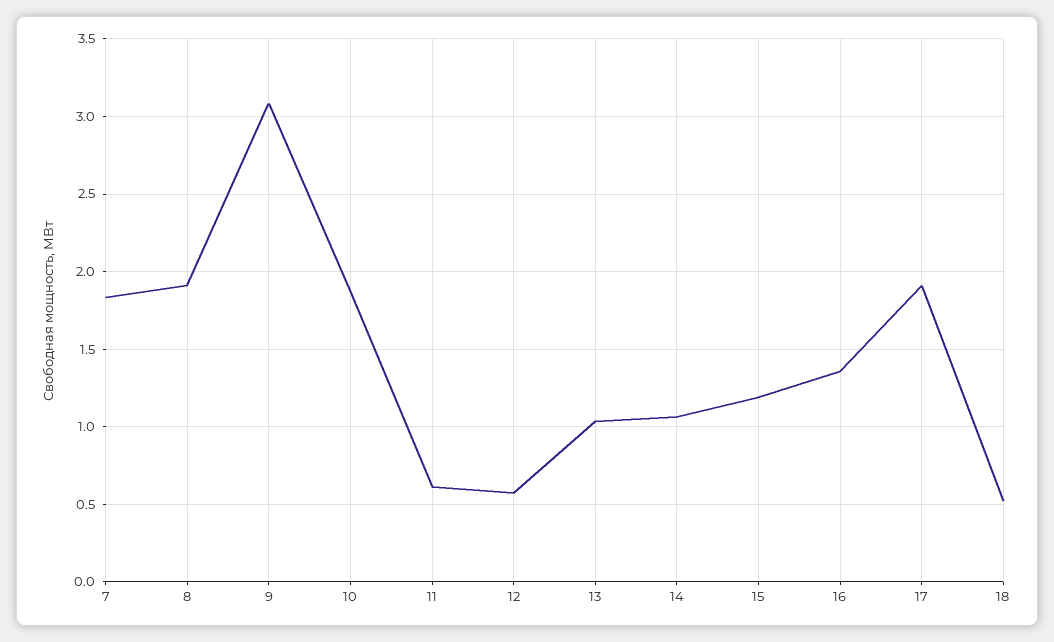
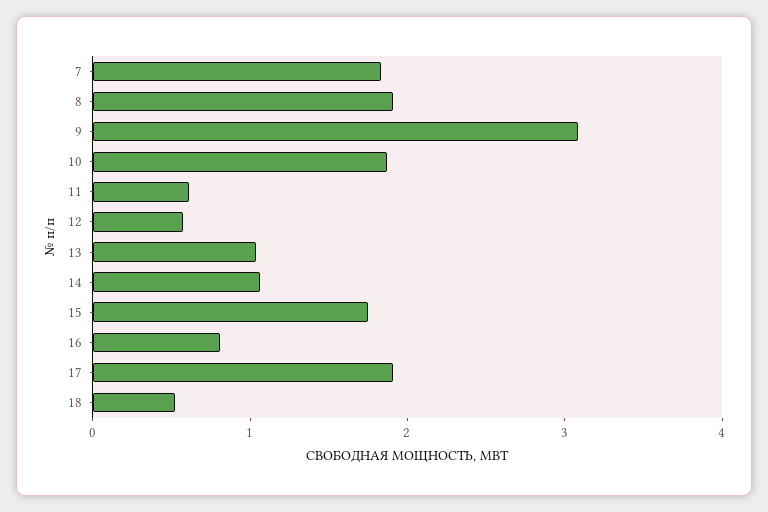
  {
    "7": 1.85,
    "8": 1.9,
    "9": 3.1,
    "10": 1.85,
    "11": 0.6,
    "12": 0.55,
    "13": 1.05,
    "14": 1.05,
-   "15": 1.2,
+   "15": 1.8,
-   "16": 1.35,
+   "16": 0.8,
    "17": 1.9,
    "18": 0.5
  }

